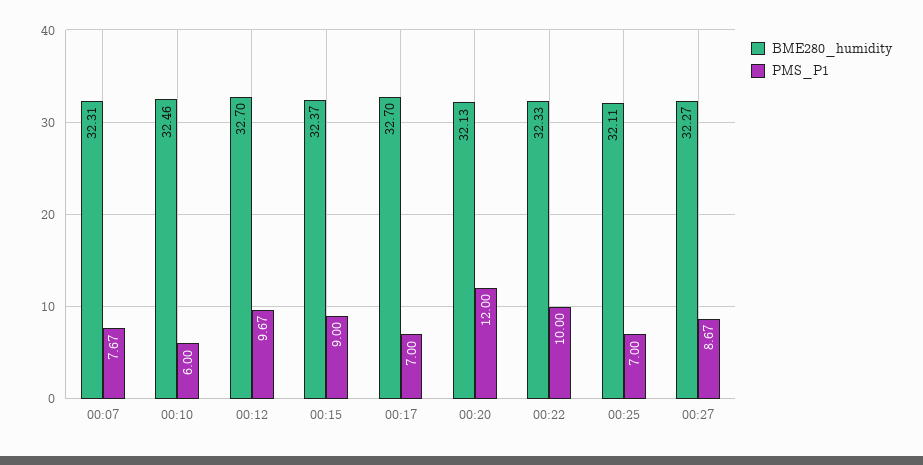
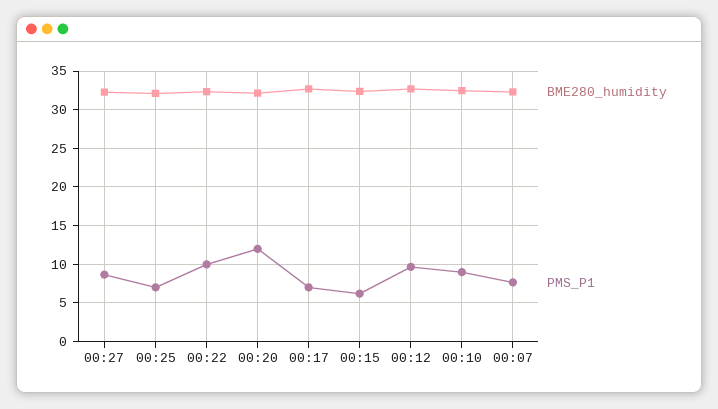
  {
    "BME280_humidity": {
      "00:07": 32.31,
      "00:10": 32.46,
      "00:12": 32.7,
      "00:15": 32.37,
      "00:17": 32.7,
      "00:20": 32.13,
      "00:22": 32.33,
      "00:25": 32.11,
      "00:27": 32.27
    },
    "PMS_P1": {
      "00:07": 7.67,
-     "00:10": 6,
+     "00:10": 9,
      "00:12": 9.67,
-     "00:15": 9,
+     "00:15": 6,
      "00:17": 7,
      "00:20": 12,
      "00:22": 10,
      "00:25": 7,
      "00:27": 8.67
    }
  }

